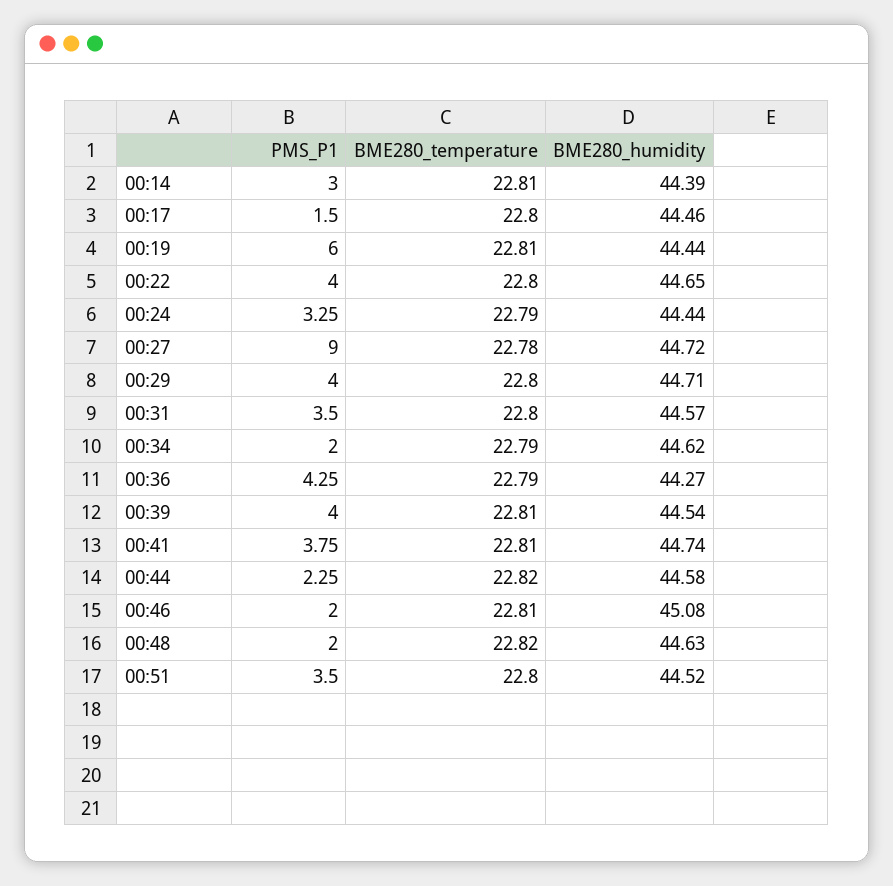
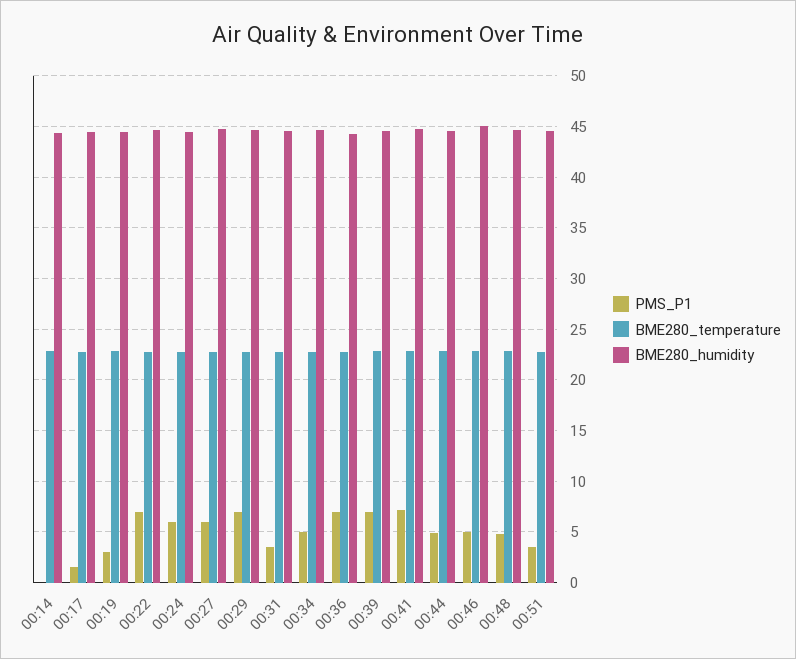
  {
    "PMS_P1": {
-     "00:14": 3,
+     "00:14": 0,
      "00:17": 1.5,
-     "00:19": 6,
+     "00:19": 3,
-     "00:22": 4,
+     "00:22": 7,
-     "00:24": 3.25,
+     "00:24": 6,
-     "00:27": 9,
+     "00:27": 6,
-     "00:29": 4,
+     "00:29": 7,
      "00:31": 3.5,
-     "00:34": 2,
+     "00:34": 5,
-     "00:36": 4.25,
+     "00:36": 7,
-     "00:39": 4,
+     "00:39": 7,
-     "00:41": 3.75,
+     "00:41": 7,
-     "00:44": 2.25,
+     "00:44": 5,
-     "00:46": 2,
+     "00:46": 5,
-     "00:48": 2,
+     "00:48": 5,
      "00:51": 3.5
    },
    "BME280_temperature": {
      "00:14": 22.81,
      "00:17": 22.8,
      "00:19": 22.81,
      "00:22": 22.8,
      "00:24": 22.79,
      "00:27": 22.78,
      "00:29": 22.8,
      "00:31": 22.8,
      "00:34": 22.79,
      "00:36": 22.79,
      "00:39": 22.81,
      "00:41": 22.81,
      "00:44": 22.82,
      "00:46": 22.81,
      "00:48": 22.82,
      "00:51": 22.8
    },
    "BME280_humidity": {
      "00:14": 44.39,
      "00:17": 44.46,
      "00:19": 44.44,
      "00:22": 44.65,
      "00:24": 44.44,
      "00:27": 44.72,
      "00:29": 44.71,
      "00:31": 44.57,
      "00:34": 44.62,
      "00:36": 44.27,
      "00:39": 44.54,
      "00:41": 44.74,
      "00:44": 44.58,
      "00:46": 45.08,
      "00:48": 44.63,
      "00:51": 44.52
    }
  }

